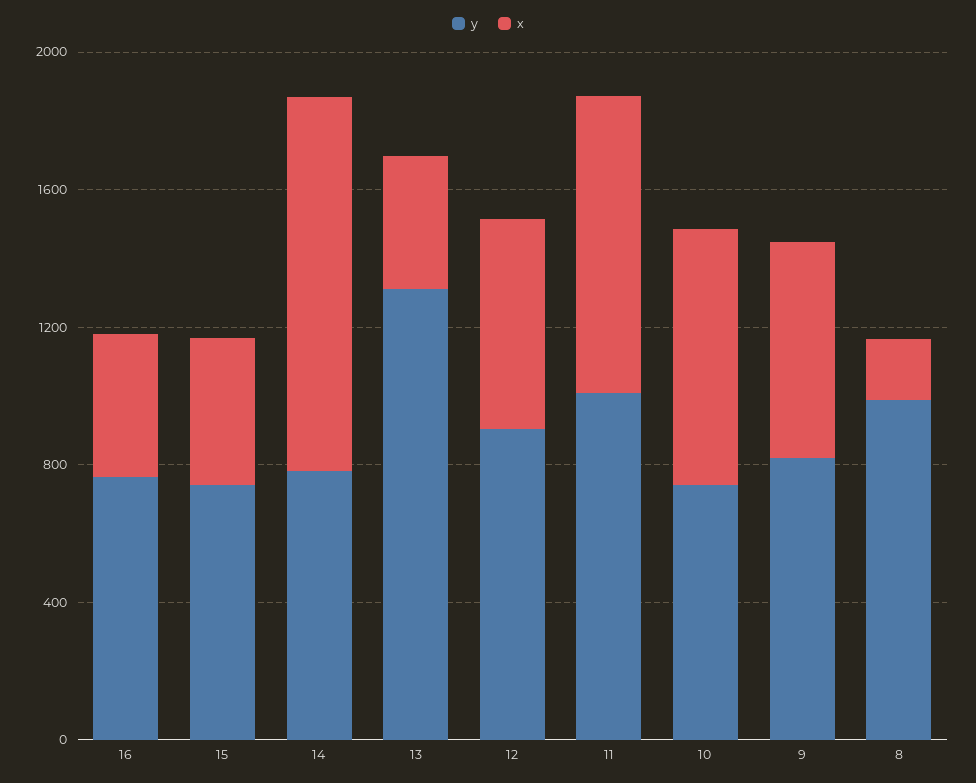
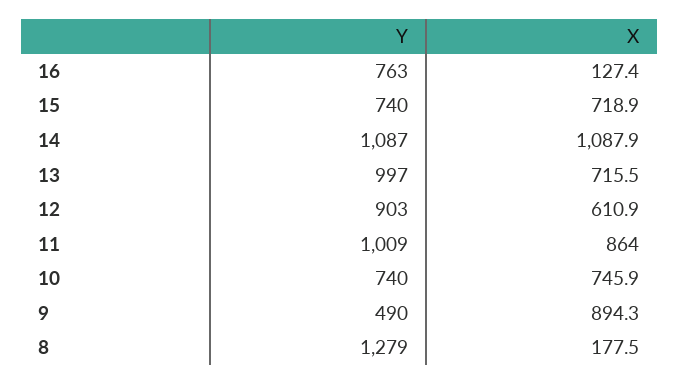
  {
    "y": {
      "16": 763,
      "15": 740,
-     "14": 800,
+     "14": 1087,
-     "13": 1300,
+     "13": 997,
      "12": 903,
      "11": 1009,
      "10": 740,
-     "9": 800,
+     "9": 490,
-     "8": 1000
+     "8": 1279
    },
    "x": {
-     "16": 400,
+     "16": 127.4,
-     "15": 400,
+     "15": 718.9,
      "14": 1087.9,
-     "13": 400,
+     "13": 715.5,
      "12": 610.9,
      "11": 864,
      "10": 745.9,
-     "9": 600,
+     "9": 894.3,
      "8": 177.5
    }
  }

